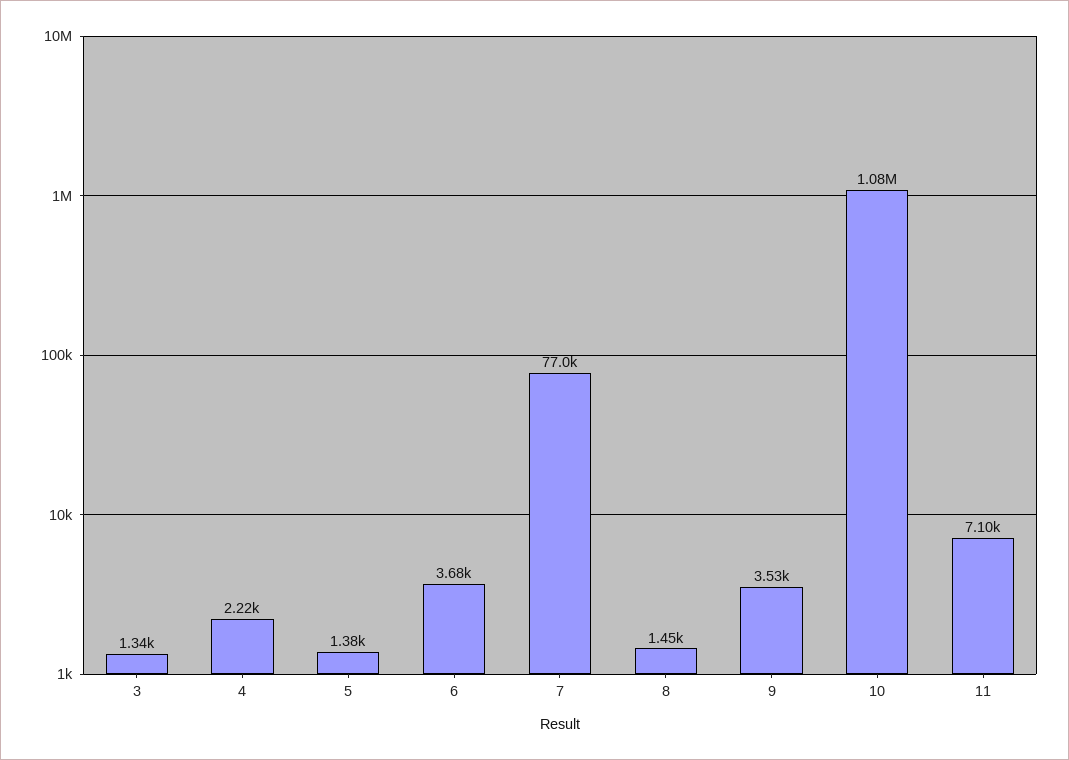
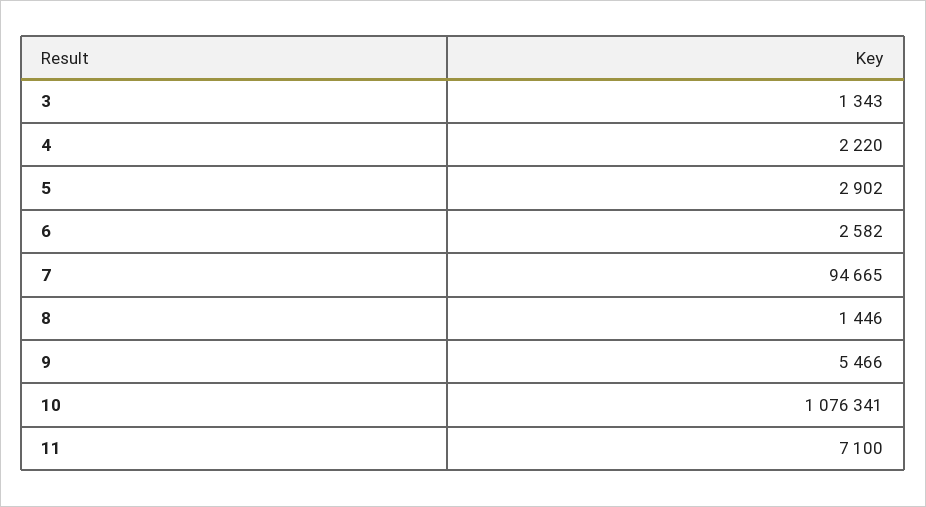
  {
    "3": 1343,
    "4": 2220,
-   "5": 1380,
+   "5": 2902,
-   "6": 3680,
+   "6": 2582,
-   "7": 77000,
+   "7": 94665,
    "8": 1446,
-   "9": 3530,
+   "9": 5466,
    "10": 1076341,
    "11": 7100
  }

